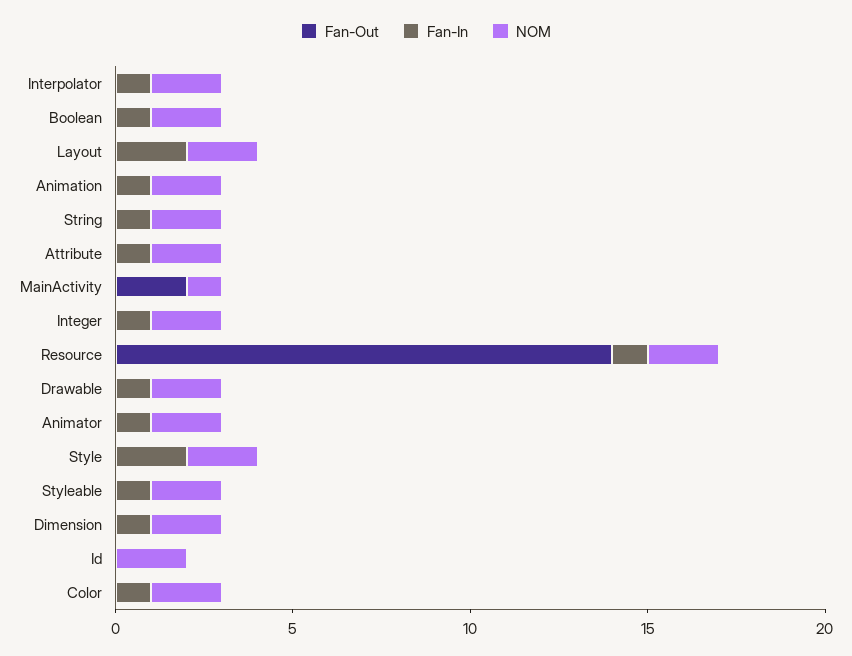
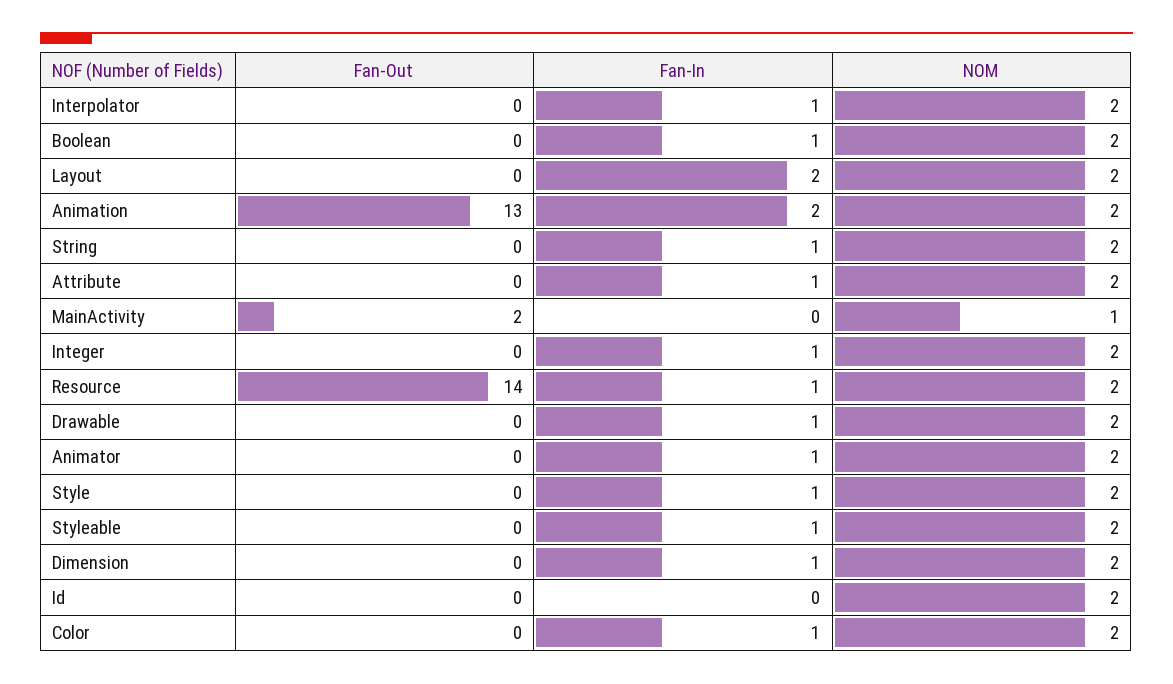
  {
    "Fan-Out": {
      "Interpolator": 0,
      "Boolean": 0,
      "Layout": 0,
-     "Animation": 0,
+     "Animation": 13,
      "String": 0,
      "Attribute": 0,
      "MainActivity": 2,
      "Integer": 0,
      "Resource": 14,
      "Drawable": 0,
      "Animator": 0,
      "Style": 0,
      "Styleable": 0,
      "Dimension": 0,
      "Id": 0,
      "Color": 0
    },
    "Fan-In": {
      "Interpolator": 1,
      "Boolean": 1,
      "Layout": 2,
-     "Animation": 1,
+     "Animation": 2,
      "String": 1,
      "Attribute": 1,
      "MainActivity": 0,
      "Integer": 1,
      "Resource": 1,
      "Drawable": 1,
      "Animator": 1,
-     "Style": 2,
+     "Style": 1,
      "Styleable": 1,
      "Dimension": 1,
      "Id": 0,
      "Color": 1
    },
    "NOM": {
      "Interpolator": 2,
      "Boolean": 2,
      "Layout": 2,
      "Animation": 2,
      "String": 2,
      "Attribute": 2,
      "MainActivity": 1,
      "Integer": 2,
      "Resource": 2,
      "Drawable": 2,
      "Animator": 2,
      "Style": 2,
      "Styleable": 2,
      "Dimension": 2,
      "Id": 2,
      "Color": 2
    }
  }

